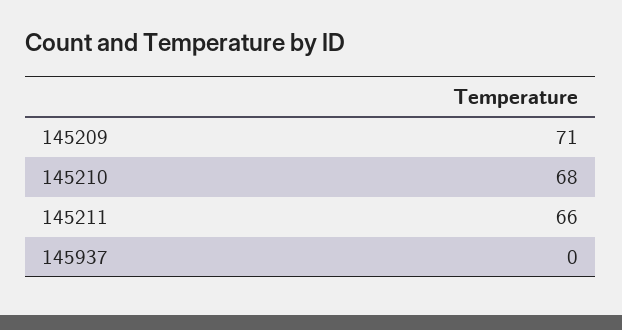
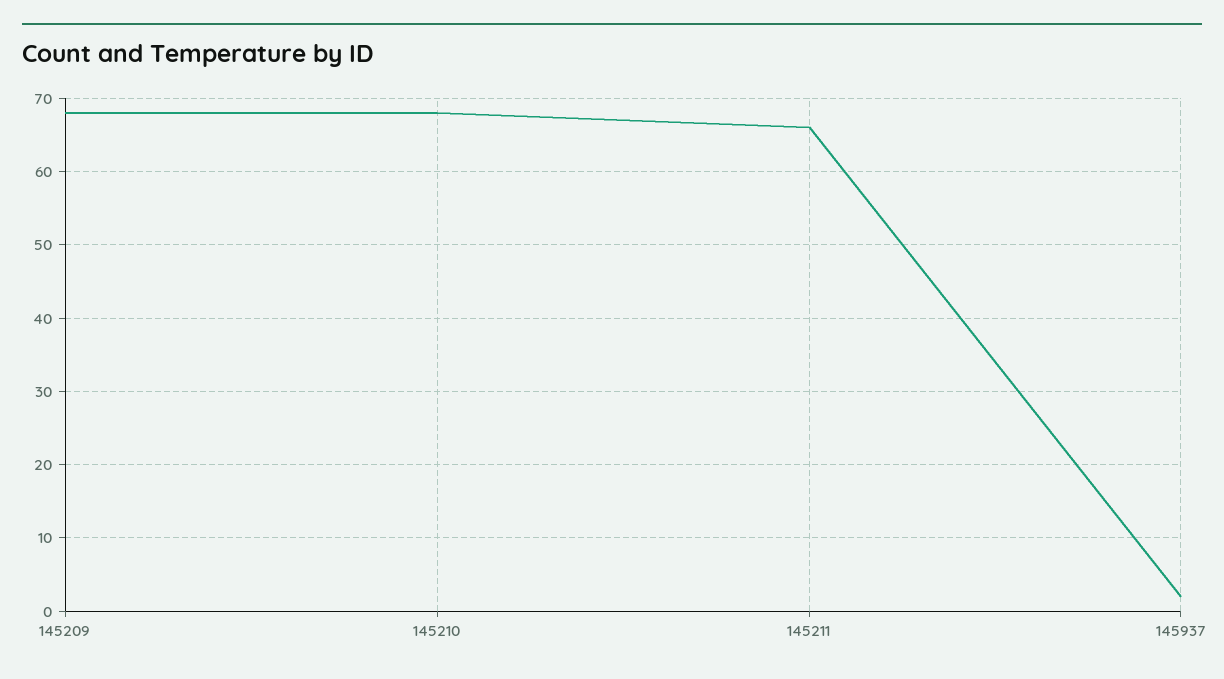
  {
-   "145209": 71,
+   "145209": 68,
    "145210": 68,
    "145211": 66,
-   "145937": 0
+   "145937": 2
  }

